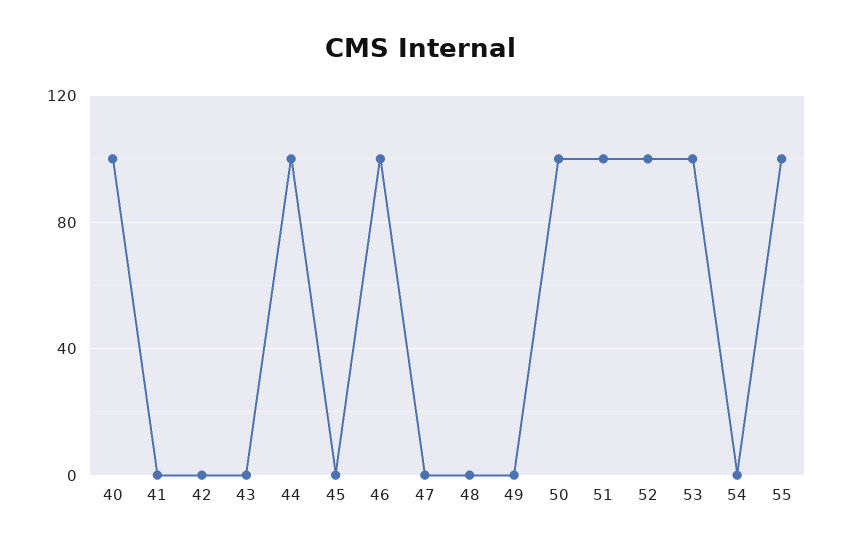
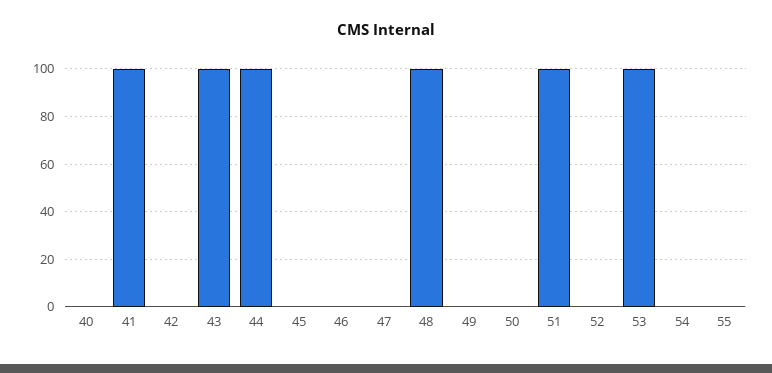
  {
-   "40": 100,
+   "40": 0,
-   "41": 0,
+   "41": 100,
    "42": 0,
-   "43": 0,
+   "43": 100,
    "44": 100,
    "45": 0,
-   "46": 100,
+   "46": 0,
    "47": 0,
-   "48": 0,
+   "48": 100,
    "49": 0,
-   "50": 100,
+   "50": 0,
    "51": 100,
-   "52": 100,
+   "52": 0,
    "53": 100,
    "54": 0,
-   "55": 100
+   "55": 0
  }

